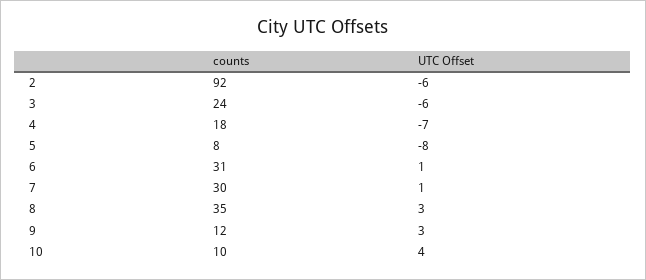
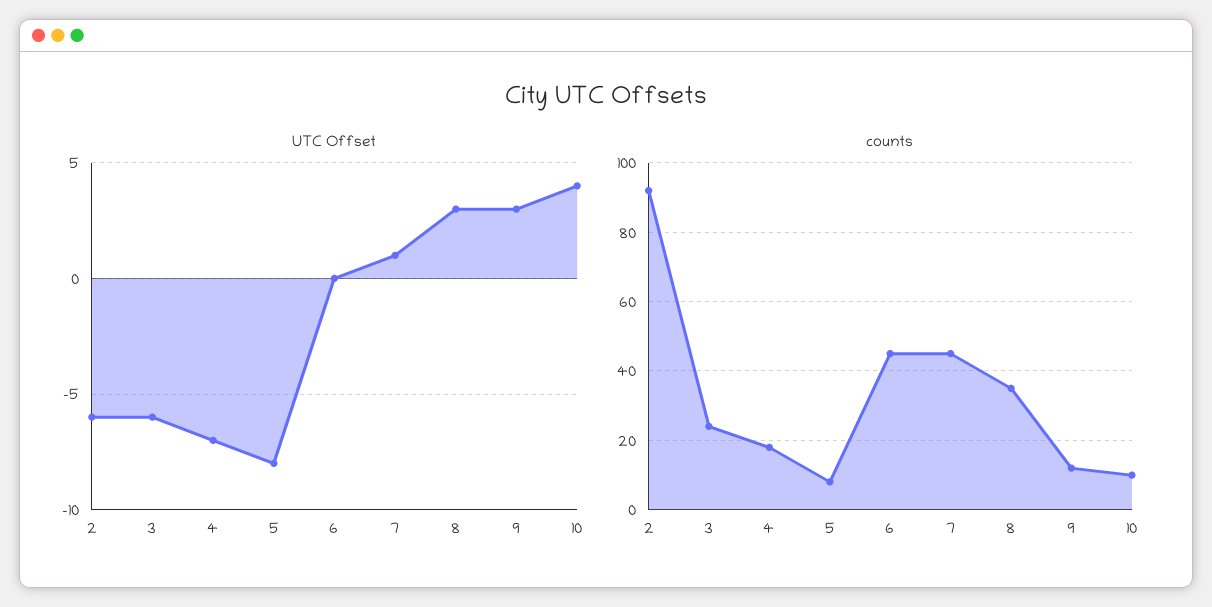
  {
    "counts": {
      "2": 92,
      "3": 24,
      "4": 18,
      "5": 8,
-     "6": 31,
+     "6": 45,
-     "7": 30,
+     "7": 45,
      "8": 35,
      "9": 12,
      "10": 10
    },
    "UTC Offset": {
      "2": -6,
      "3": -6,
      "4": -7,
      "5": -8,
-     "6": 1,
+     "6": 0,
      "7": 1,
      "8": 3,
      "9": 3,
      "10": 4
    }
  }

